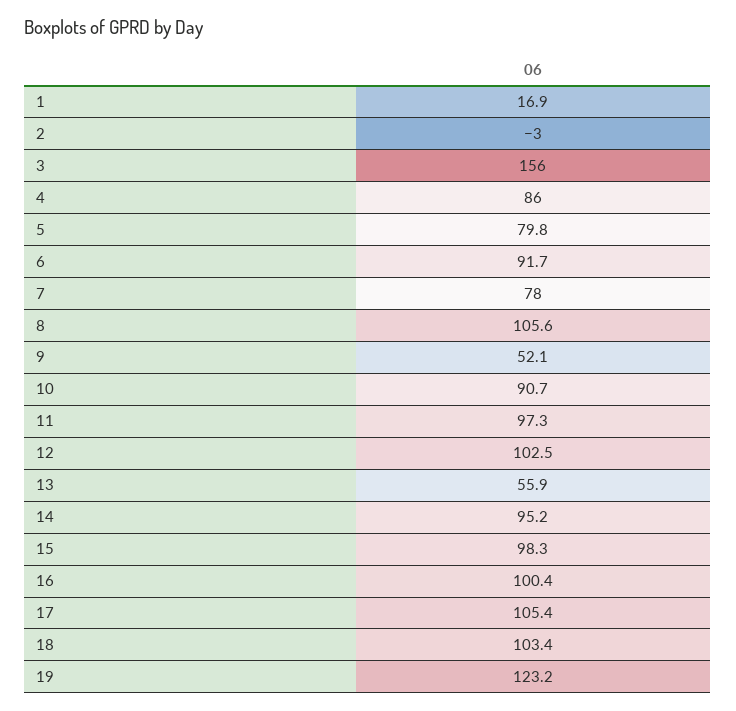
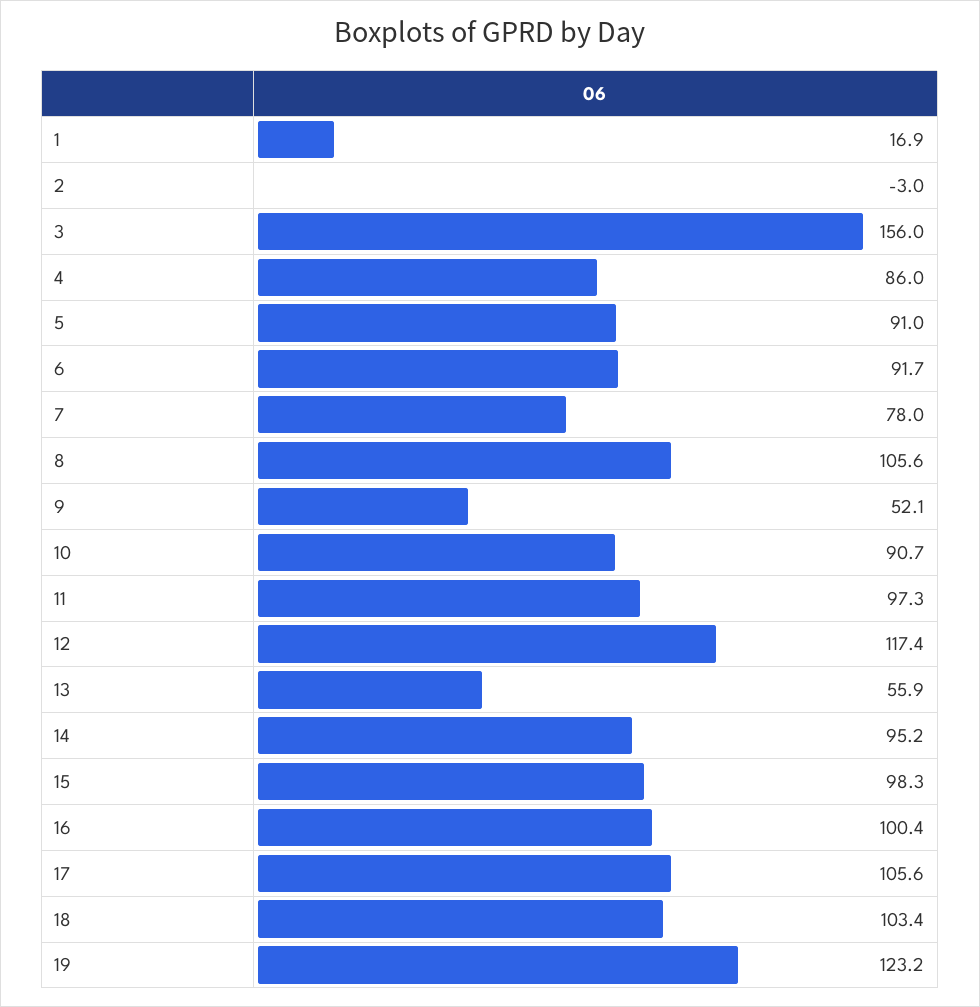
  {
    "1": 16.9,
    "2": -3,
    "3": 156,
    "4": 86,
-   "5": 79.8,
+   "5": 91,
    "6": 91.7,
    "7": 78,
    "8": 105.6,
    "9": 52.1,
    "10": 90.7,
    "11": 97.3,
-   "12": 102.5,
+   "12": 117.4,
    "13": 55.9,
    "14": 95.2,
    "15": 98.3,
    "16": 100.4,
-   "17": 105.4,
+   "17": 105.6,
    "18": 103.4,
    "19": 123.2
  }

